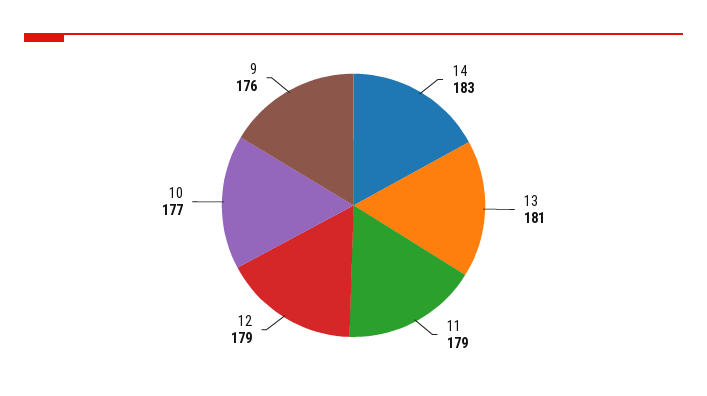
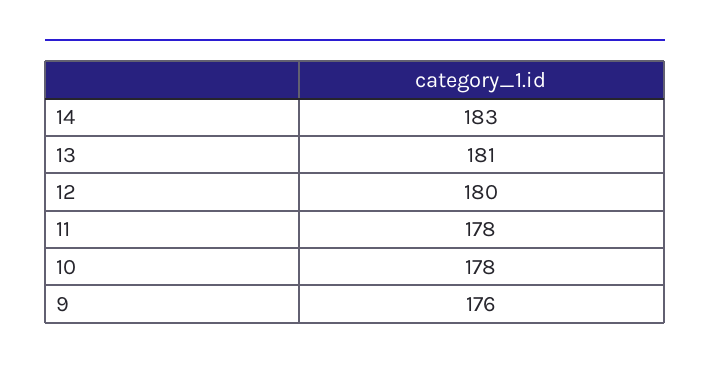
  {
    "14": 183,
    "13": 181,
-   "11": 179,
+   "11": 178,
-   "12": 179,
+   "12": 180,
-   "10": 177,
+   "10": 178,
    "9": 176
  }

